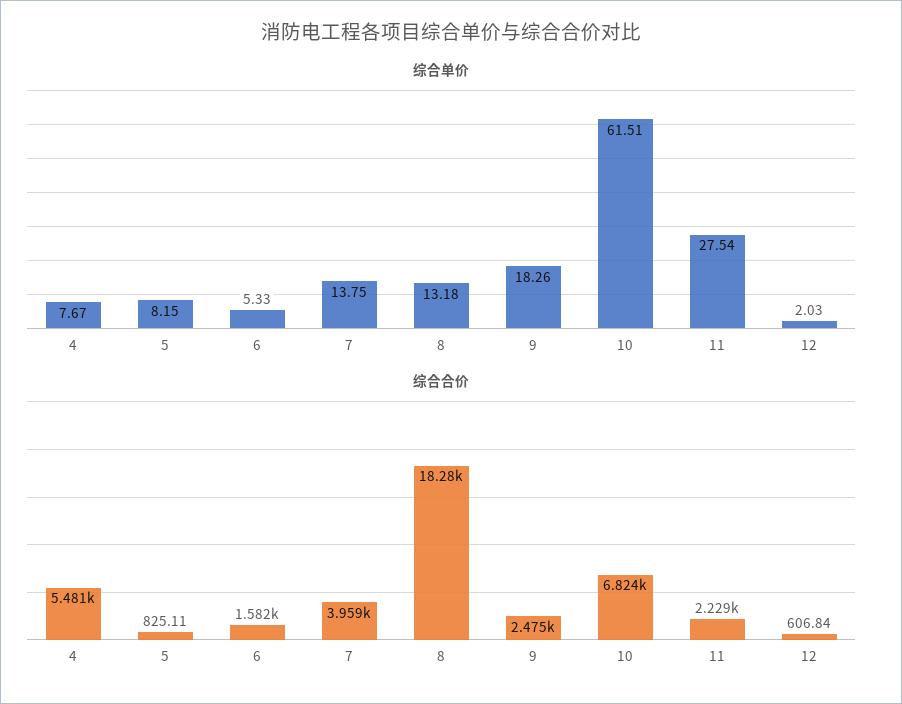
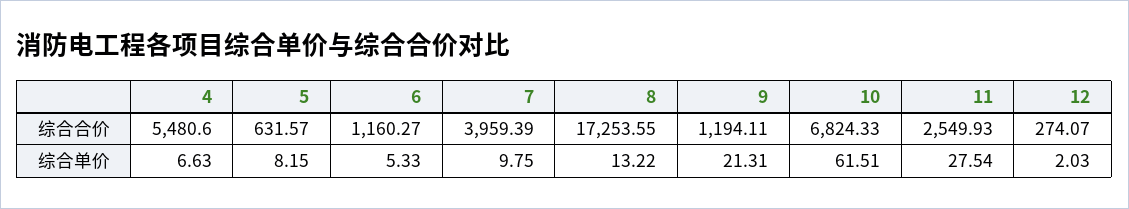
  {
    "综合单价": {
-     "4": 7.67,
+     "4": 6.63,
      "5": 8.15,
      "6": 5.33,
-     "7": 13.75,
+     "7": 9.75,
-     "8": 13.18,
+     "8": 13.22,
-     "9": 18.26,
+     "9": 21.31,
      "10": 61.51,
      "11": 27.54,
      "12": 2.03
    },
    "综合合价": {
      "4": 5480.6,
-     "5": 825.11,
+     "5": 631.57,
-     "6": 1582,
+     "6": 1160.27,
      "7": 3959.39,
-     "8": 18280,
+     "8": 17253.55,
-     "9": 2475,
+     "9": 1194.11,
      "10": 6824.33,
-     "11": 2229,
+     "11": 2549.93,
-     "12": 606.84
+     "12": 274.07
    }
  }

